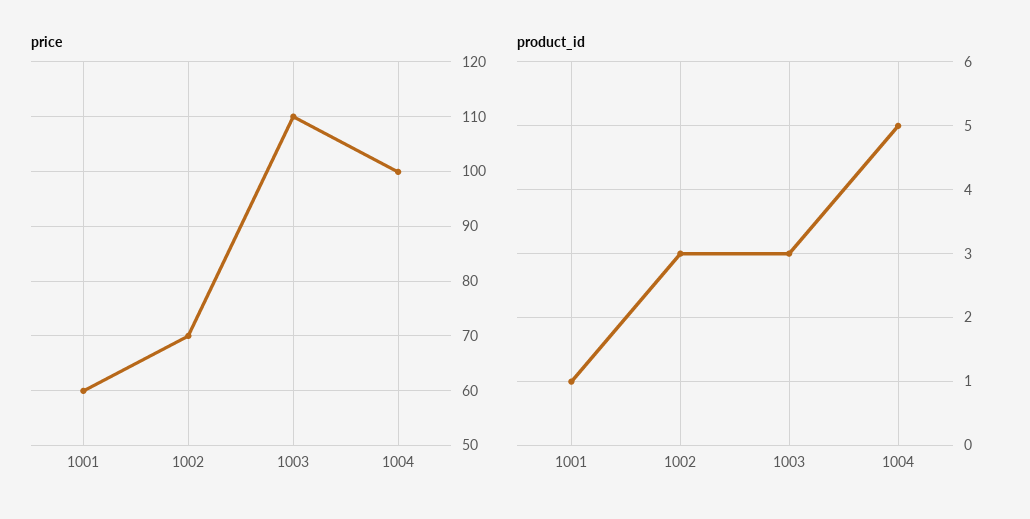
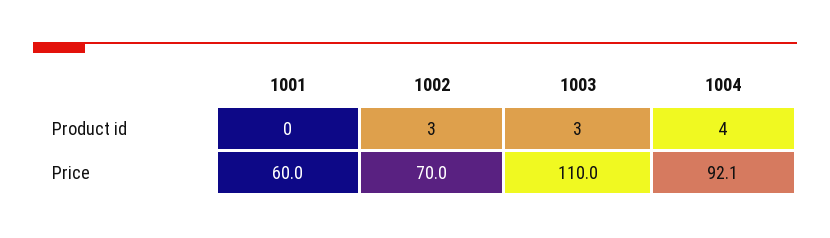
  {
    "price": {
      "1001": 60,
      "1002": 70,
      "1003": 110,
-     "1004": 100
+     "1004": 92.1
    },
    "product_id": {
-     "1001": 1,
+     "1001": 0,
      "1002": 3,
      "1003": 3,
-     "1004": 5
+     "1004": 4
    }
  }

